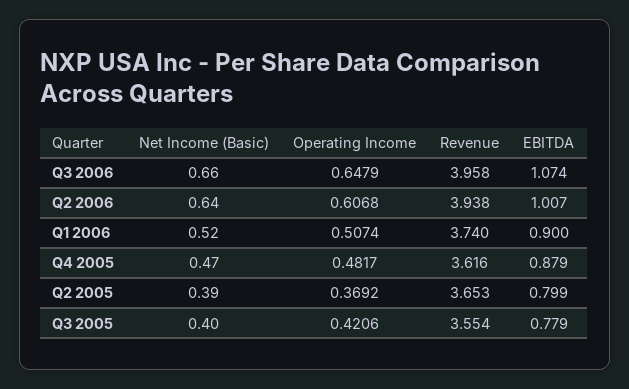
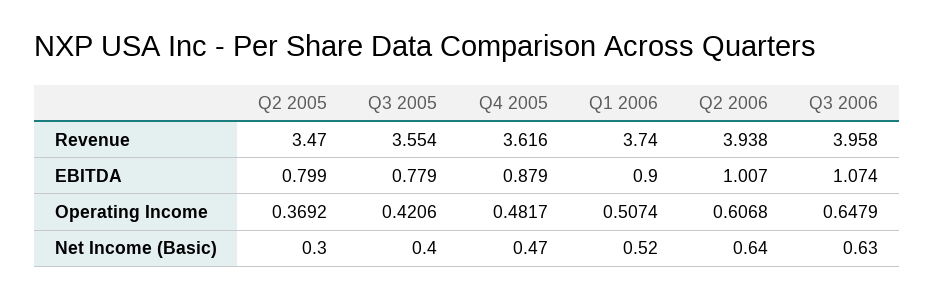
  {
    "Net Income (Basic)": {
-     "Q3 2006": 0.66,
+     "Q3 2006": 0.63,
      "Q2 2006": 0.64,
      "Q1 2006": 0.52,
      "Q4 2005": 0.47,
-     "Q2 2005": 0.39,
+     "Q2 2005": 0.3,
      "Q3 2005": 0.4
    },
    "Operating Income": {
      "Q3 2006": 0.6479,
      "Q2 2006": 0.6068,
      "Q1 2006": 0.5074,
      "Q4 2005": 0.4817,
      "Q2 2005": 0.3692,
      "Q3 2005": 0.4206
    },
    "Revenue": {
      "Q3 2006": 3.958,
      "Q2 2006": 3.938,
      "Q1 2006": 3.74,
      "Q4 2005": 3.616,
-     "Q2 2005": 3.653,
+     "Q2 2005": 3.47,
      "Q3 2005": 3.554
    },
    "EBITDA": {
      "Q3 2006": 1.074,
      "Q2 2006": 1.007,
      "Q1 2006": 0.9,
      "Q4 2005": 0.879,
      "Q2 2005": 0.799,
      "Q3 2005": 0.779
    }
  }

